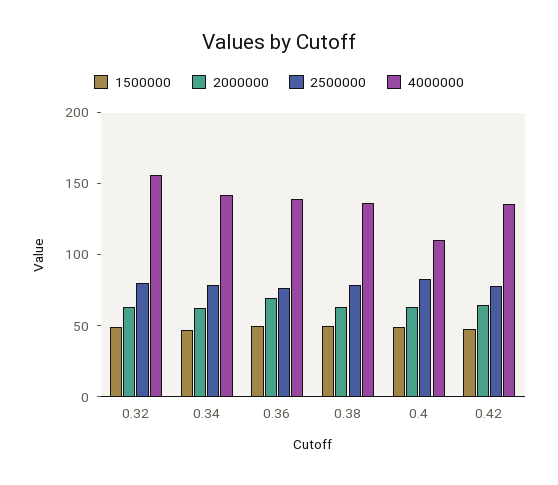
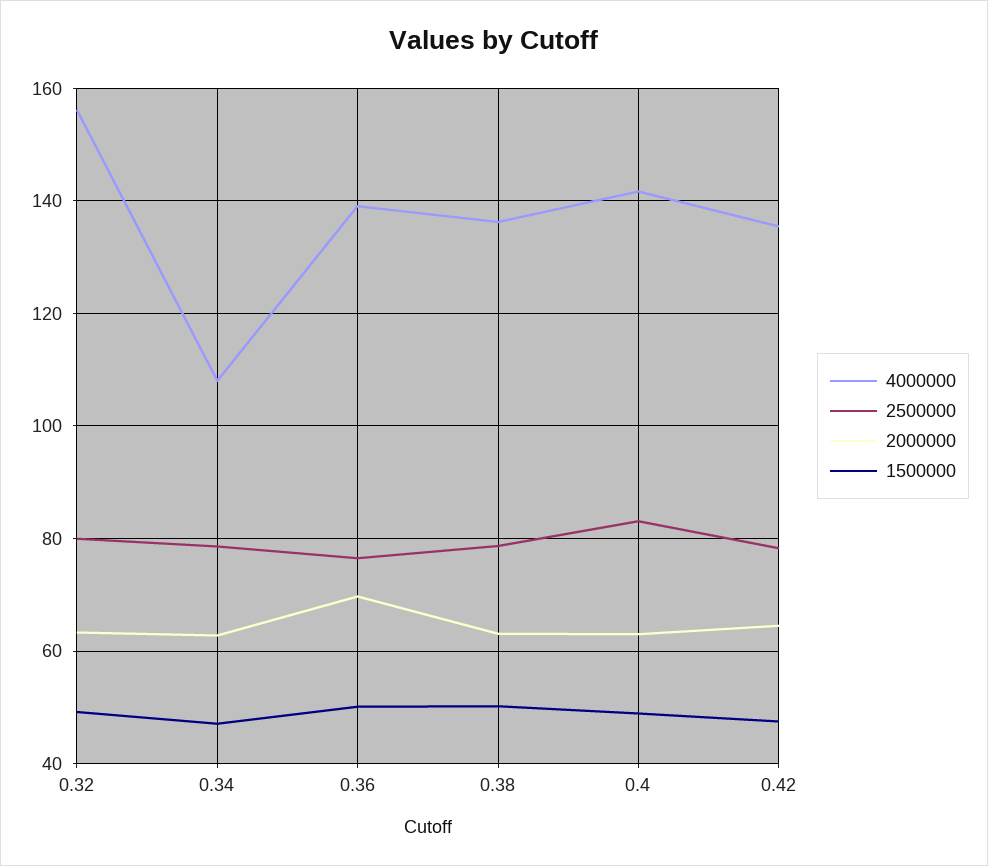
  {
    "1500000": {
      "0.32": 50,
      "0.34": 48,
      "0.36": 50,
      "0.38": 50,
      "0.4": 48,
      "0.42": 48
    },
    "2000000": {
      "0.32": 64,
      "0.34": 62,
      "0.36": 70,
      "0.38": 64,
      "0.4": 64,
      "0.42": 64
    },
    "2500000": {
      "0.32": 80,
      "0.34": 78,
      "0.36": 76,
      "0.38": 78,
      "0.4": 84,
      "0.42": 78
    },
    "4000000": {
      "0.32": 156,
-     "0.34": 140,
+     "0.34": 108,
      "0.36": 140,
      "0.38": 136,
-     "0.4": 110,
+     "0.4": 142,
      "0.42": 136
    }
  }

